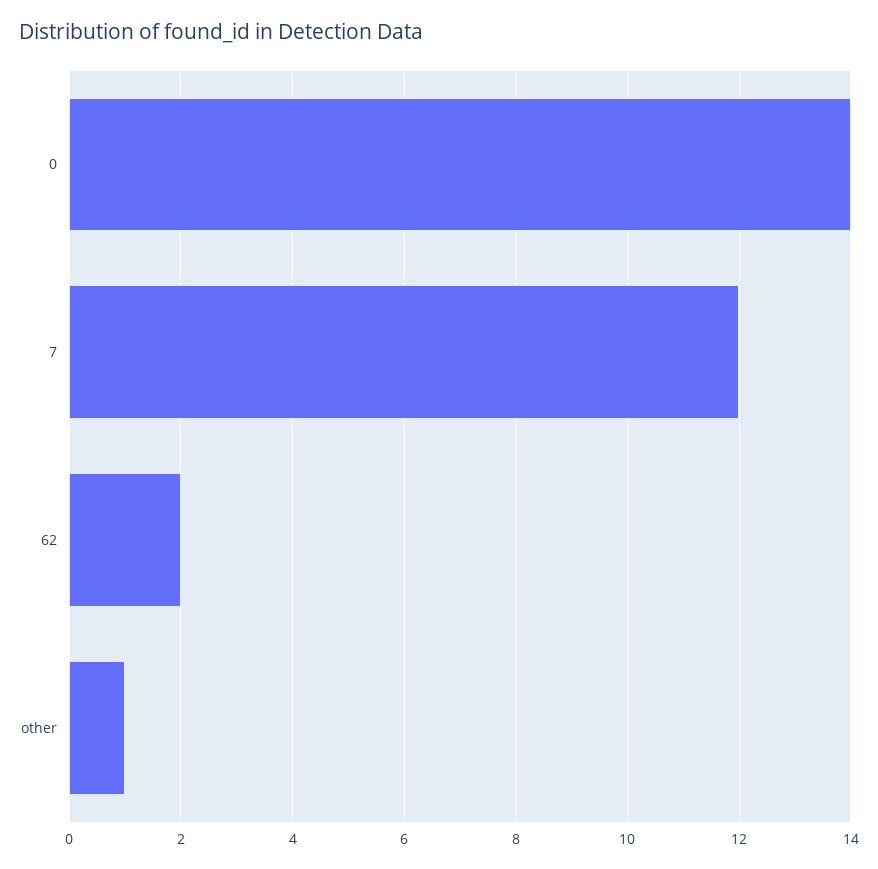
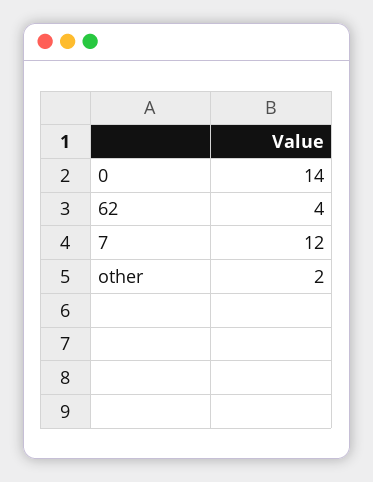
  {
    "0": 14,
    "7": 12,
-   "62": 2,
+   "62": 4,
-   "other": 1
+   "other": 2
  }

